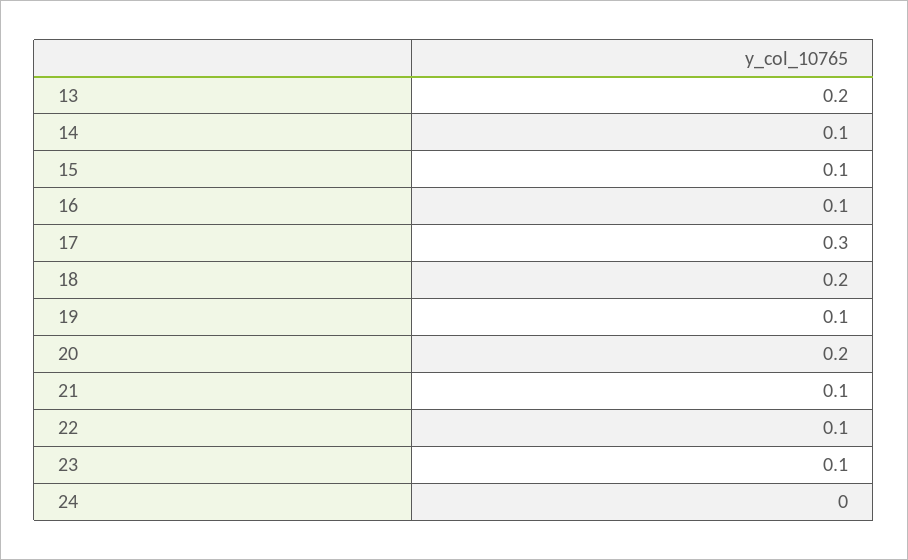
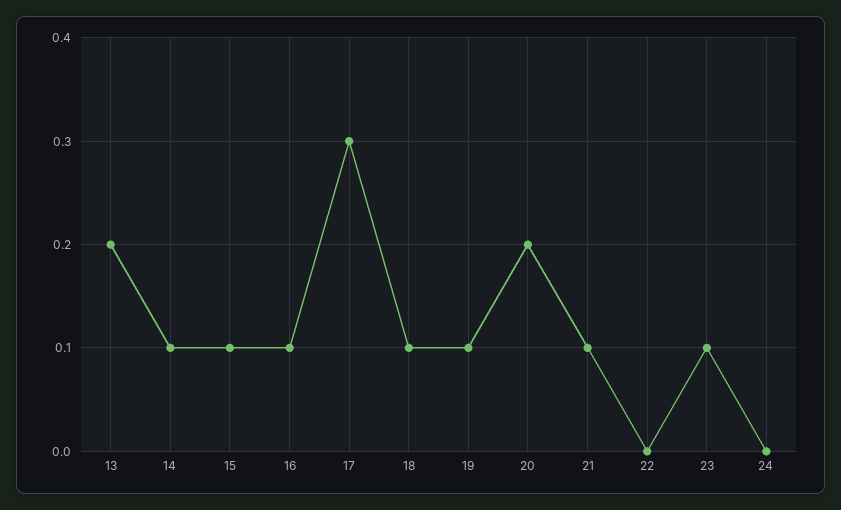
  {
    "13": 0.2,
    "14": 0.1,
    "15": 0.1,
    "16": 0.1,
    "17": 0.3,
-   "18": 0.2,
+   "18": 0.1,
    "19": 0.1,
    "20": 0.2,
    "21": 0.1,
-   "22": 0.1,
+   "22": 0,
    "23": 0.1,
    "24": 0
  }

